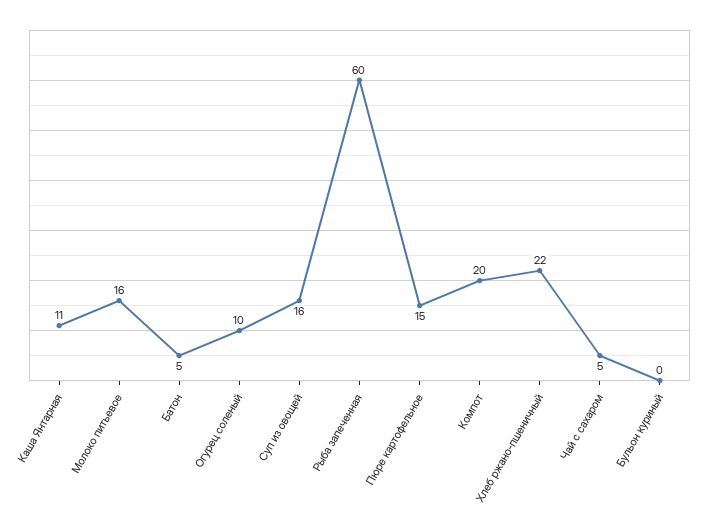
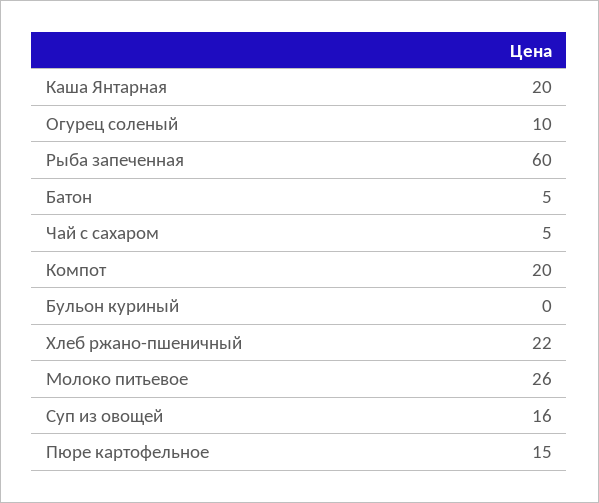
  {
-   "Каша Янтарная": 11,
+   "Каша Янтарная": 20,
-   "Молоко питьевое": 16,
+   "Молоко питьевое": 26,
    "Батон": 5,
    "Огурец соленый": 10,
    "Суп из овощей": 16,
    "Рыба запеченная": 60,
    "Пюре картофельное": 15,
    "Компот": 20,
    "Хлеб ржано-пшеничный": 22,
    "Чай с сахаром": 5,
    "Бульон куриный": 0
  }

